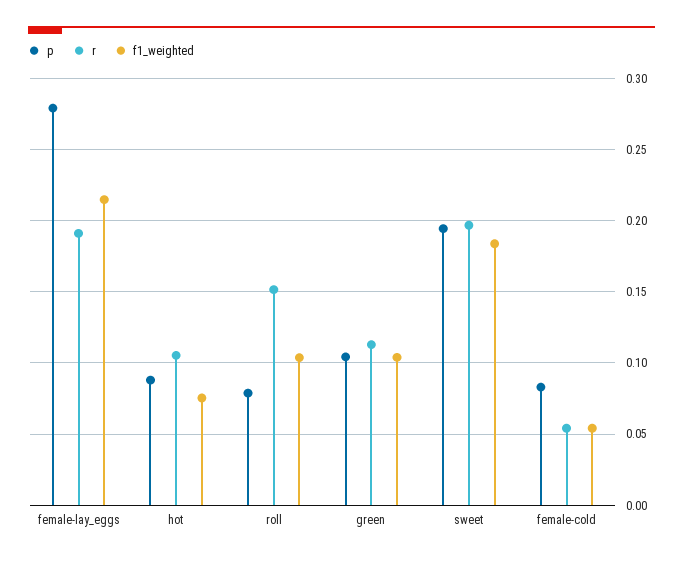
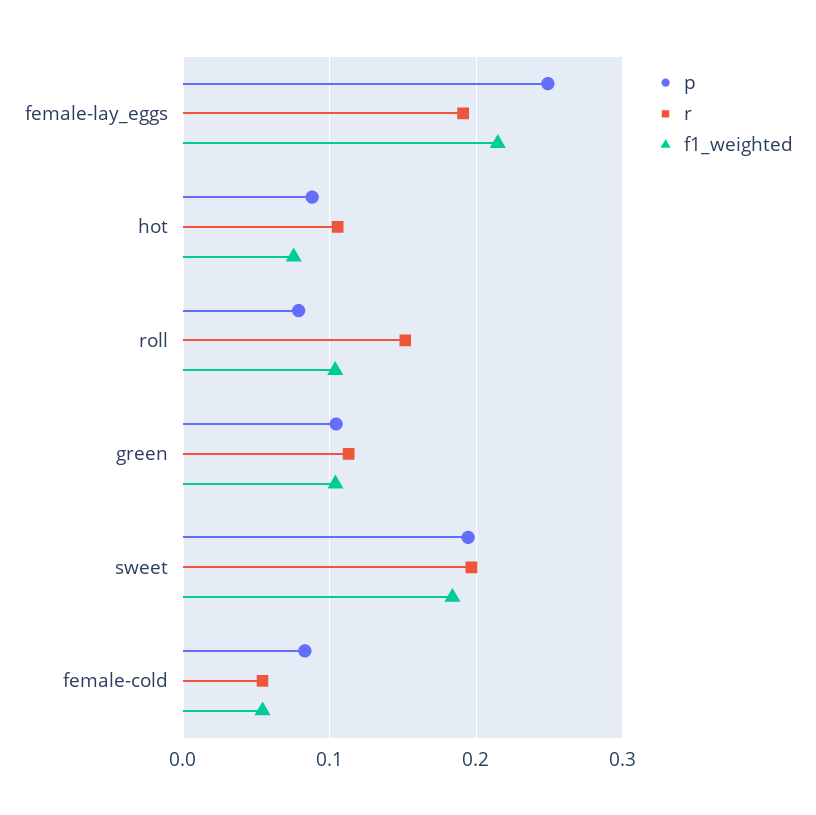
  {
    "p": {
-     "female-lay_eggs": 0.28,
+     "female-lay_eggs": 0.25,
      "hot": 0.09,
      "roll": 0.08,
      "green": 0.105,
      "sweet": 0.195,
      "female-cold": 0.085
    },
    "r": {
      "female-lay_eggs": 0.19,
      "hot": 0.105,
      "roll": 0.15,
      "green": 0.115,
      "sweet": 0.195,
      "female-cold": 0.055
    },
    "f1_weighted": {
      "female-lay_eggs": 0.215,
      "hot": 0.075,
      "roll": 0.105,
      "green": 0.105,
      "sweet": 0.185,
      "female-cold": 0.055
    }
  }

